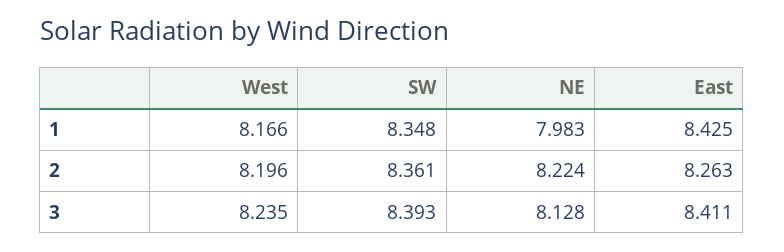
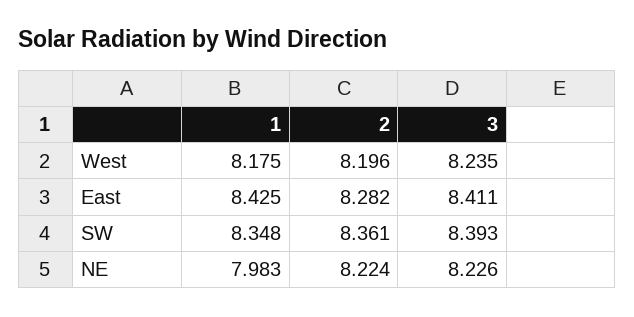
  {
    "West": {
-     "1": 8.166,
+     "1": 8.175,
      "2": 8.196,
      "3": 8.235
    },
    "SW": {
      "1": 8.348,
      "2": 8.361,
      "3": 8.393
    },
    "NE": {
      "1": 7.983,
      "2": 8.224,
-     "3": 8.128
+     "3": 8.226
    },
    "East": {
      "1": 8.425,
-     "2": 8.263,
+     "2": 8.282,
      "3": 8.411
    }
  }

